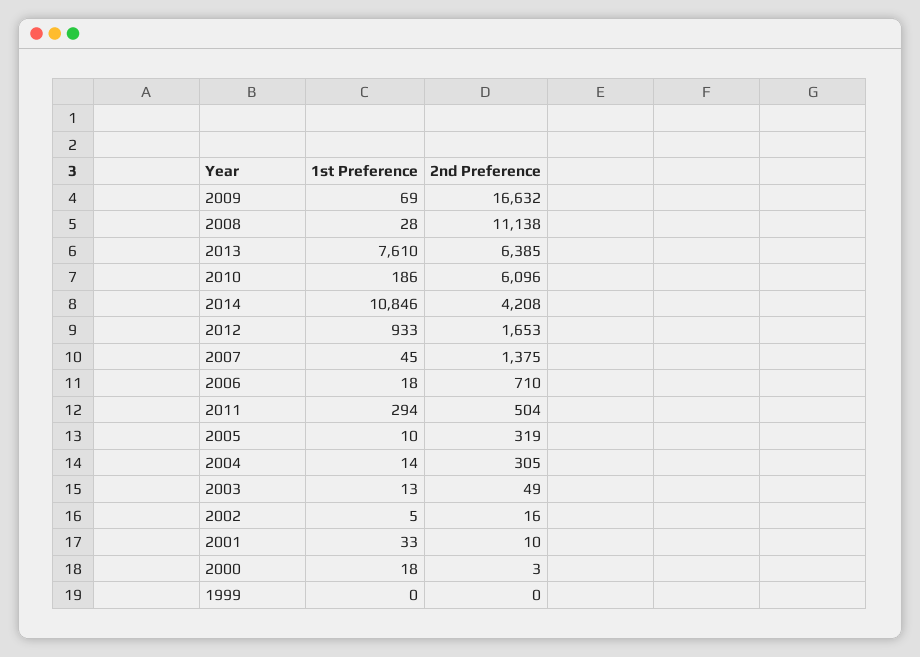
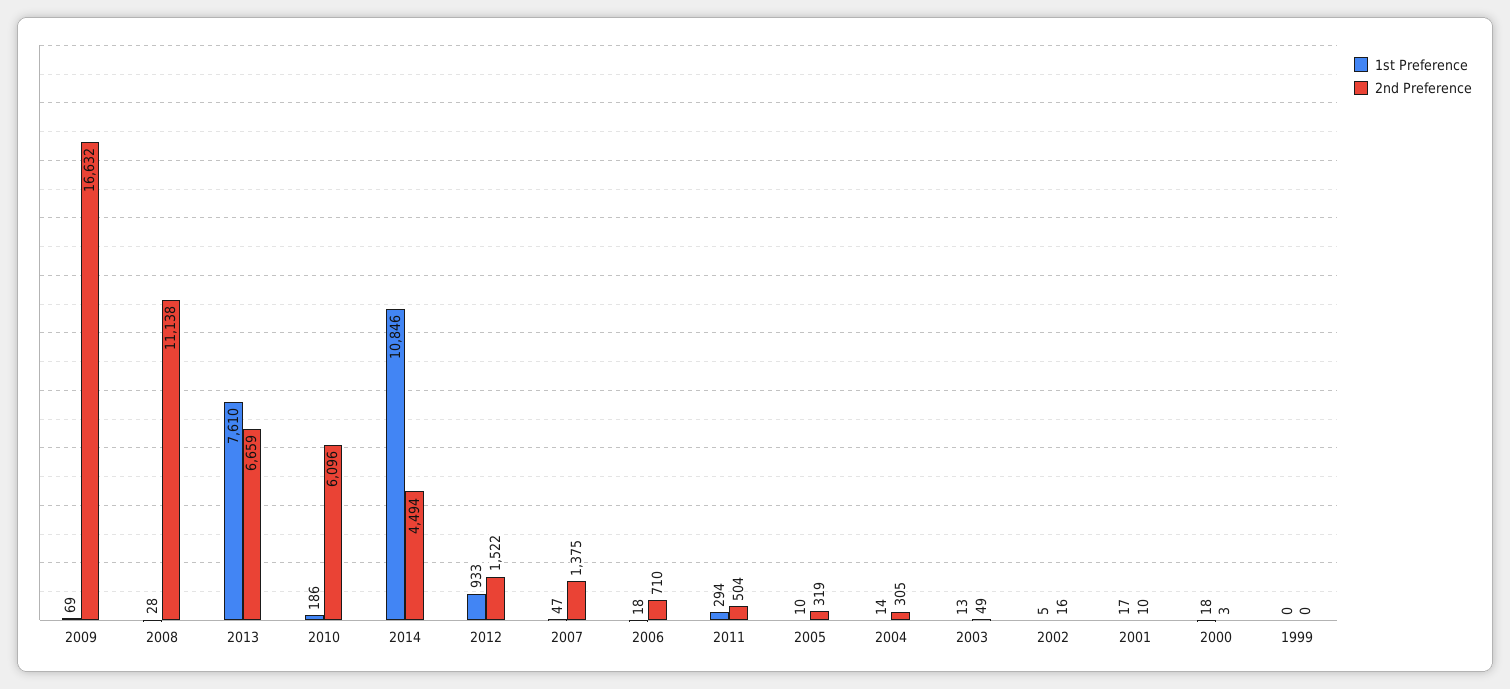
  {
    "1st Preference": {
      "2009": 69,
      "2008": 28,
      "2013": 7610,
      "2010": 186,
      "2014": 10846,
      "2012": 933,
-     "2007": 45,
+     "2007": 47,
      "2006": 18,
      "2011": 294,
      "2005": 10,
      "2004": 14,
      "2003": 13,
      "2002": 5,
-     "2001": 33,
+     "2001": 17,
      "2000": 18,
      "1999": 0
    },
    "2nd Preference": {
      "2009": 16632,
      "2008": 11138,
-     "2013": 6385,
+     "2013": 6659,
      "2010": 6096,
-     "2014": 4208,
+     "2014": 4494,
-     "2012": 1653,
+     "2012": 1522,
      "2007": 1375,
      "2006": 710,
      "2011": 504,
      "2005": 319,
      "2004": 305,
      "2003": 49,
      "2002": 16,
      "2001": 10,
      "2000": 3,
      "1999": 0
    }
  }

